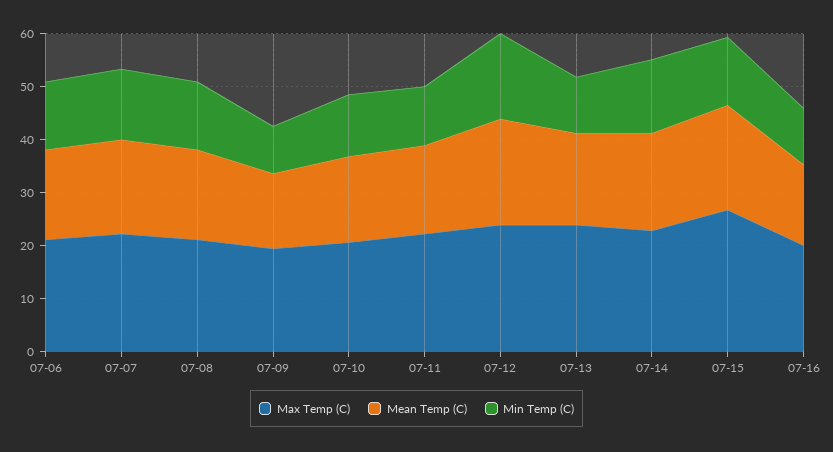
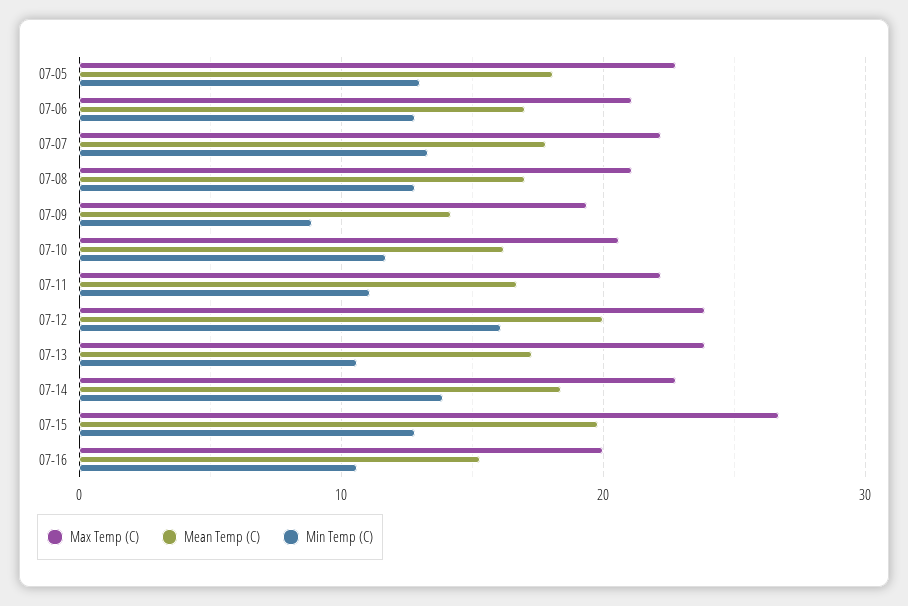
  {
    "Max Temp (C)": {
      "07-06": 21,
      "07-07": 22,
      "07-08": 21,
      "07-09": 19,
      "07-10": 21,
      "07-11": 22,
      "07-12": 24,
      "07-13": 24,
      "07-14": 23,
      "07-15": 27,
-     "07-16": 20
+     "07-16": 20,
+     "07-05": 23
    },
    "Mean Temp (C)": {
      "07-06": 17,
      "07-07": 18,
      "07-08": 17,
      "07-09": 14,
      "07-10": 16,
      "07-11": 17,
      "07-12": 20,
      "07-13": 17,
      "07-14": 18,
      "07-15": 20,
-     "07-16": 15
+     "07-16": 15,
+     "07-05": 18
    },
    "Min Temp (C)": {
      "07-06": 13,
      "07-07": 13,
      "07-08": 13,
      "07-09": 9,
      "07-10": 12,
      "07-11": 11,
      "07-12": 16,
      "07-13": 11,
      "07-14": 14,
      "07-15": 13,
-     "07-16": 11
+     "07-16": 11,
+     "07-05": 13
    }
  }

